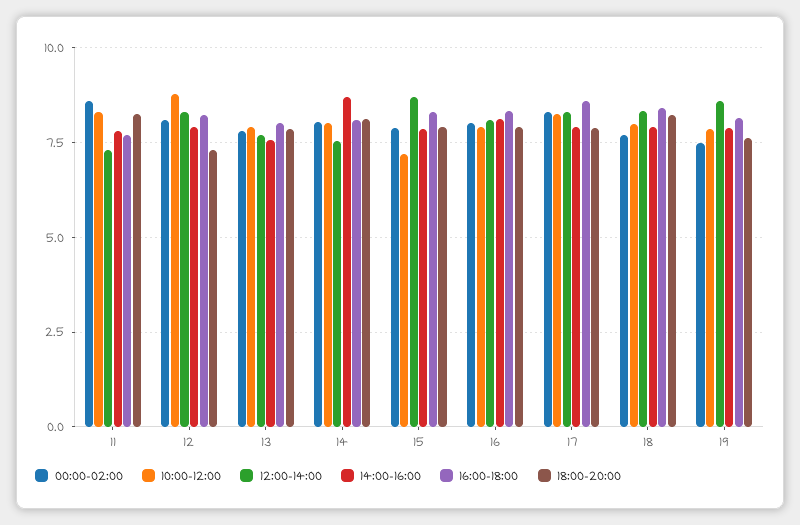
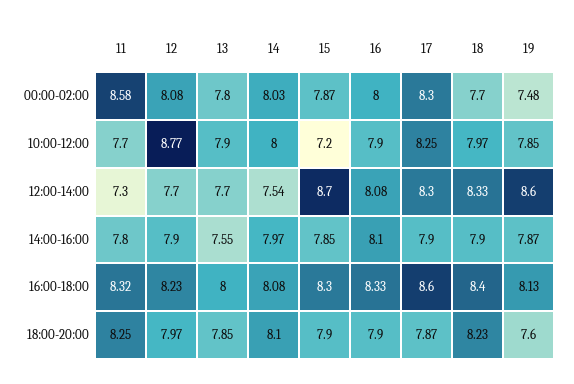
  {
    "00:00-02:00": {
      "11": 8.58,
      "12": 8.08,
      "13": 7.8,
      "14": 8.03,
      "15": 7.87,
      "16": 8,
      "17": 8.3,
      "18": 7.7,
      "19": 7.48
    },
    "10:00-12:00": {
-     "11": 8.25,
+     "11": 7.7,
      "12": 8.77,
      "13": 7.9,
      "14": 8,
      "15": 7.2,
      "16": 7.9,
      "17": 8.25,
      "18": 7.97,
      "19": 7.85
    },
    "12:00-14:00": {
      "11": 7.3,
-     "12": 8.25,
+     "12": 7.7,
      "13": 7.7,
      "14": 7.54,
      "15": 8.7,
      "16": 8.08,
      "17": 8.3,
      "18": 8.33,
      "19": 8.6
    },
    "14:00-16:00": {
      "11": 7.8,
      "12": 7.9,
      "13": 7.55,
-     "14": 8.75,
+     "14": 7.97,
      "15": 7.85,
      "16": 8.1,
      "17": 7.9,
      "18": 7.9,
      "19": 7.87
    },
    "16:00-18:00": {
-     "11": 7.75,
+     "11": 8.32,
      "12": 8.23,
      "13": 8,
      "14": 8.08,
      "15": 8.3,
      "16": 8.33,
      "17": 8.6,
      "18": 8.4,
      "19": 8.13
    },
    "18:00-20:00": {
      "11": 8.25,
-     "12": 7.25,
+     "12": 7.97,
      "13": 7.85,
      "14": 8.1,
      "15": 7.9,
      "16": 7.9,
      "17": 7.87,
      "18": 8.23,
      "19": 7.6
    }
  }

